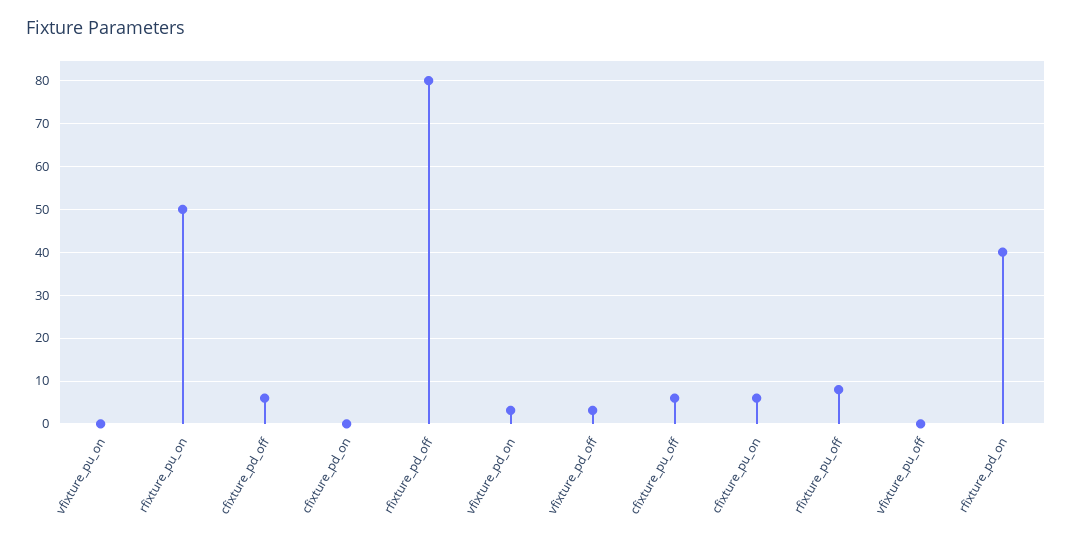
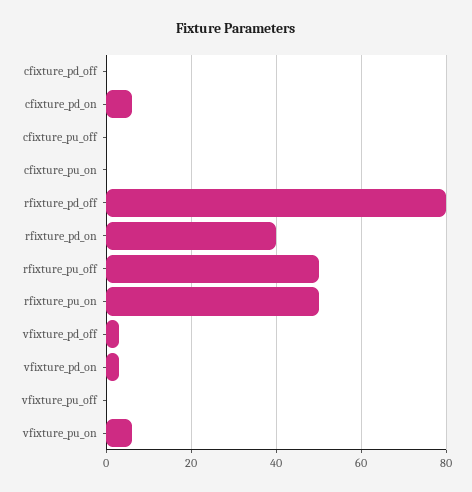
  {
-   "vfixture_pu_on": 0,
+   "vfixture_pu_on": 6,
    "rfixture_pu_on": 50,
-   "cfixture_pd_off": 6,
+   "cfixture_pd_off": 0,
-   "cfixture_pd_on": 0,
+   "cfixture_pd_on": 6,
    "rfixture_pd_off": 80,
    "vfixture_pd_on": 4,
    "vfixture_pd_off": 4,
-   "cfixture_pu_off": 6,
+   "cfixture_pu_off": 0,
-   "cfixture_pu_on": 6,
+   "cfixture_pu_on": 0,
-   "rfixture_pu_off": 8,
+   "rfixture_pu_off": 50,
    "vfixture_pu_off": 0,
    "rfixture_pd_on": 40
  }

